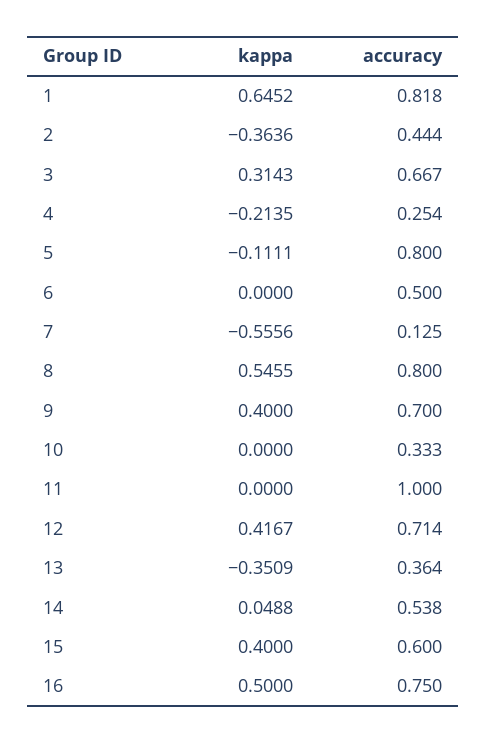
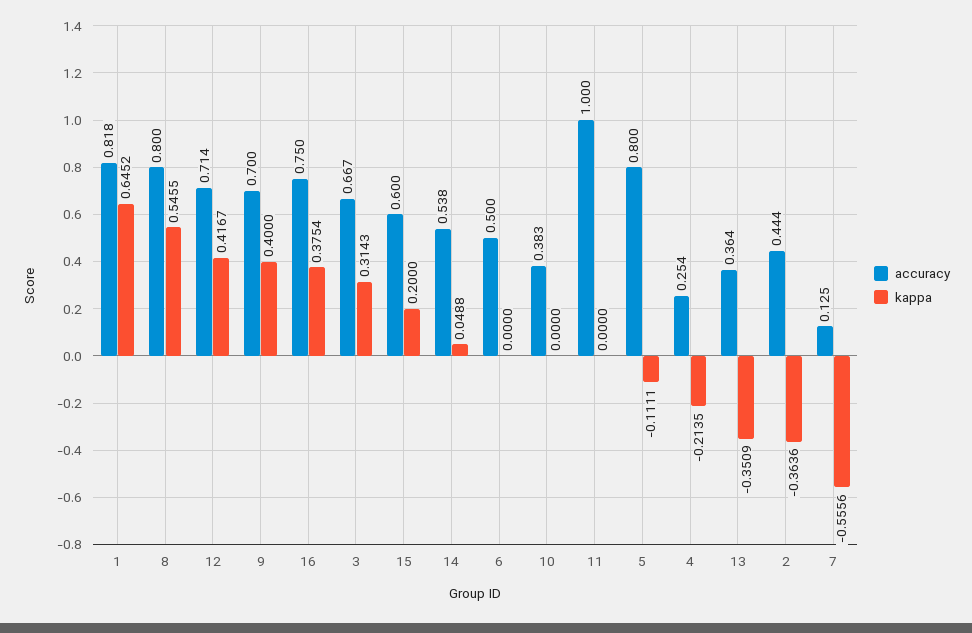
  {
    "kappa": {
      "1": 0.6452,
      "2": -0.3636,
      "3": 0.3143,
      "4": -0.2135,
      "5": -0.1111,
      "6": 0,
      "7": -0.5556,
      "8": 0.5455,
      "9": 0.4,
      "10": 0,
      "11": 0,
      "12": 0.4167,
      "13": -0.3509,
      "14": 0.0488,
-     "15": 0.4,
+     "15": 0.2,
-     "16": 0.5
+     "16": 0.3754
    },
    "accuracy": {
      "1": 0.818,
      "2": 0.444,
      "3": 0.667,
      "4": 0.254,
      "5": 0.8,
      "6": 0.5,
      "7": 0.125,
      "8": 0.8,
      "9": 0.7,
-     "10": 0.333,
+     "10": 0.383,
      "11": 1,
      "12": 0.714,
      "13": 0.364,
      "14": 0.538,
      "15": 0.6,
      "16": 0.75
    }
  }

